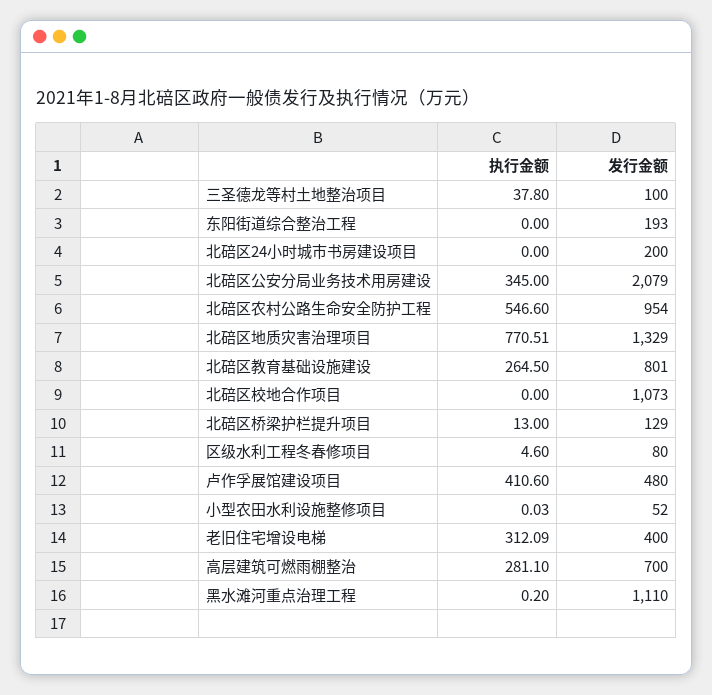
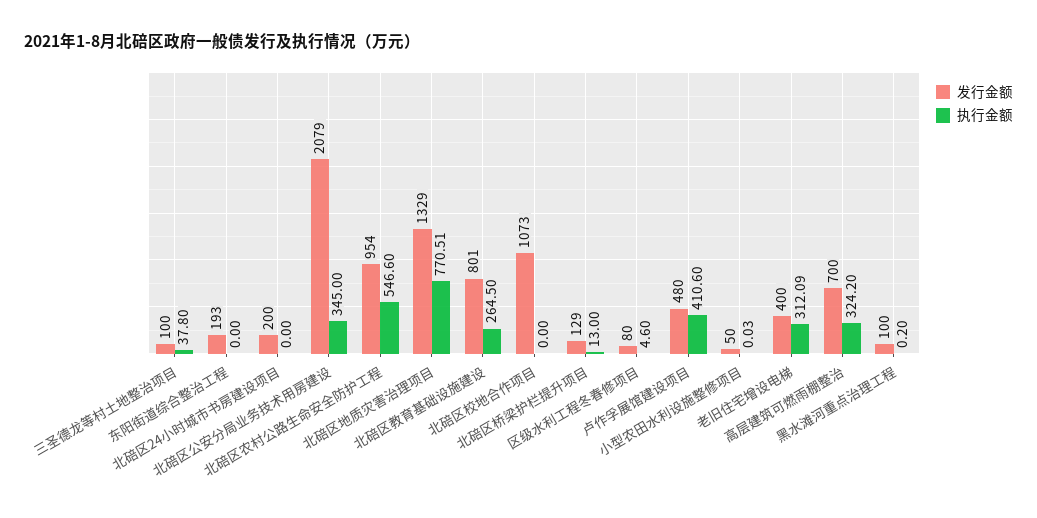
  {
    "执行金额": {
      "三圣德龙等村土地整治项目": 37.8,
      "东阳街道综合整治工程": 0,
      "北碚区24小时城市书房建设项目": 0,
      "北碚区公安分局业务技术用房建设": 345,
      "北碚区农村公路生命安全防护工程": 546.6,
      "北碚区地质灾害治理项目": 770.51,
      "北碚区教育基础设施建设": 264.5,
      "北碚区校地合作项目": 0,
      "北碚区桥梁护栏提升项目": 13,
      "区级水利工程冬春修项目": 4.6,
      "卢作孚展馆建设项目": 410.6,
      "小型农田水利设施整修项目": 0.03,
      "老旧住宅增设电梯": 312.09,
-     "高层建筑可燃雨棚整治": 281.1,
+     "高层建筑可燃雨棚整治": 324.2,
      "黑水滩河重点治理工程": 0.2
    },
    "发行金额": {
      "三圣德龙等村土地整治项目": 100,
      "东阳街道综合整治工程": 193,
      "北碚区24小时城市书房建设项目": 200,
      "北碚区公安分局业务技术用房建设": 2079,
      "北碚区农村公路生命安全防护工程": 954,
      "北碚区地质灾害治理项目": 1329,
      "北碚区教育基础设施建设": 801,
      "北碚区校地合作项目": 1073,
      "北碚区桥梁护栏提升项目": 129,
      "区级水利工程冬春修项目": 80,
      "卢作孚展馆建设项目": 480,
-     "小型农田水利设施整修项目": 52,
+     "小型农田水利设施整修项目": 50,
      "老旧住宅增设电梯": 400,
      "高层建筑可燃雨棚整治": 700,
-     "黑水滩河重点治理工程": 1110
+     "黑水滩河重点治理工程": 100
    }
  }

